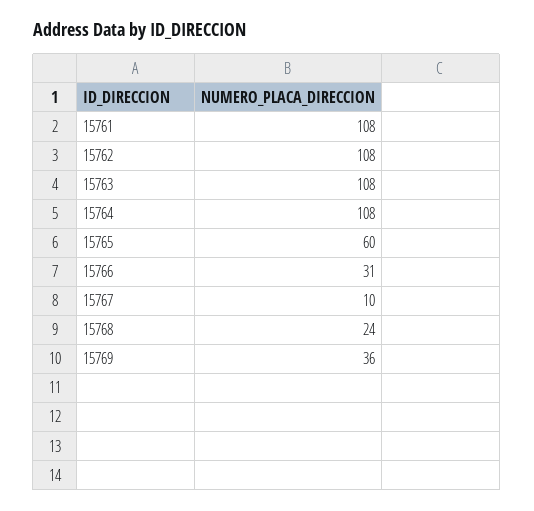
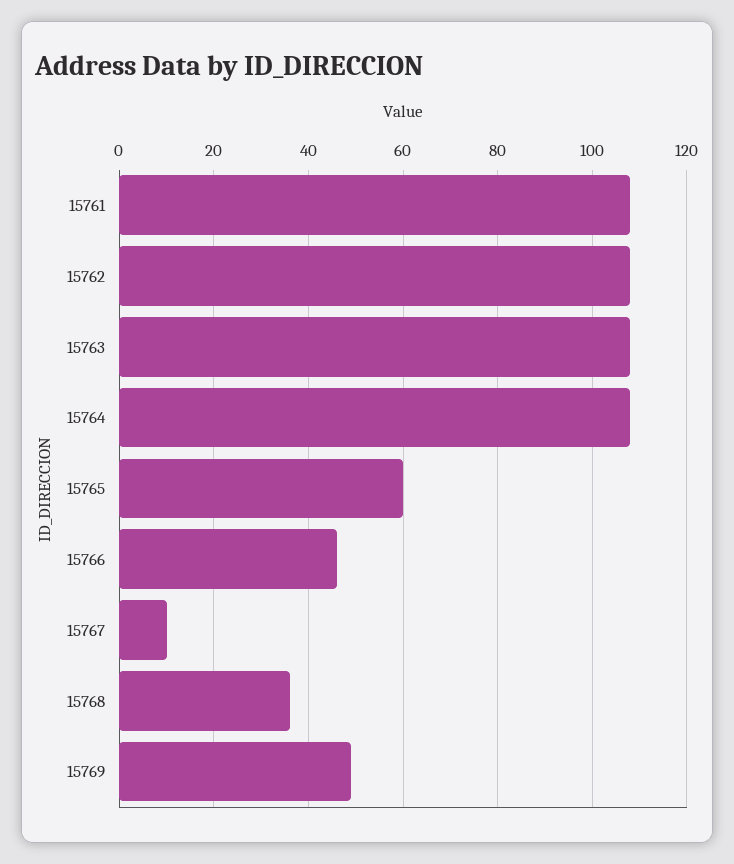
  {
    "15761": 108,
    "15762": 108,
    "15763": 108,
    "15764": 108,
    "15765": 60,
-   "15766": 31,
+   "15766": 45,
    "15767": 10,
-   "15768": 24,
+   "15768": 35,
-   "15769": 36
+   "15769": 50
  }

